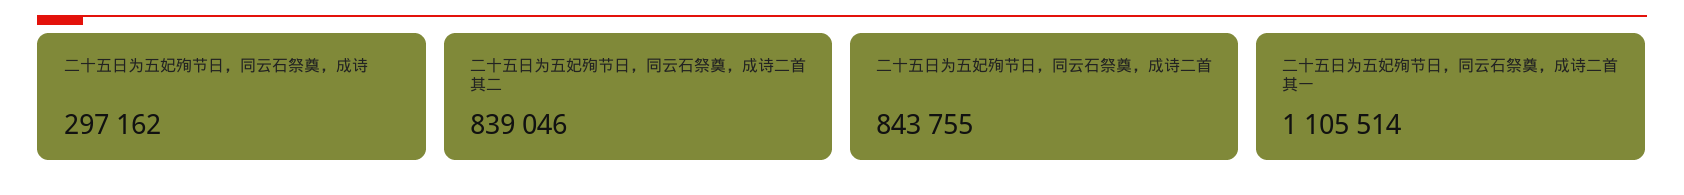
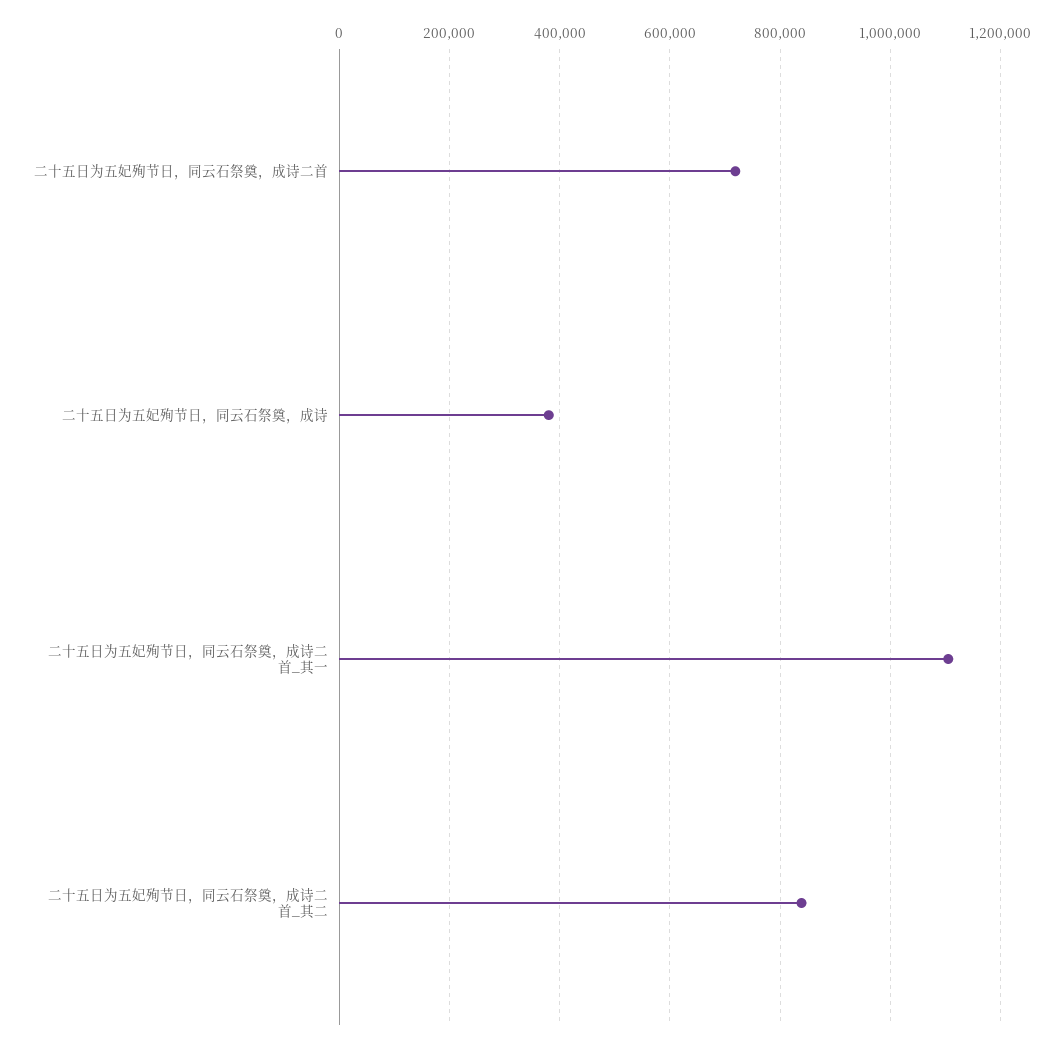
  {
-   "二十五日为五妃殉节日，同云石祭奠，成诗": 297162,
+   "二十五日为五妃殉节日，同云石祭奠，成诗": 380000,
    "二十五日为五妃殉节日，同云石祭奠，成诗二首 其二": 839046,
-   "二十五日为五妃殉节日，同云石祭奠，成诗二首": 843755,
+   "二十五日为五妃殉节日，同云石祭奠，成诗二首": 720000,
    "二十五日为五妃殉节日，同云石祭奠，成诗二首 其一": 1105514
  }

